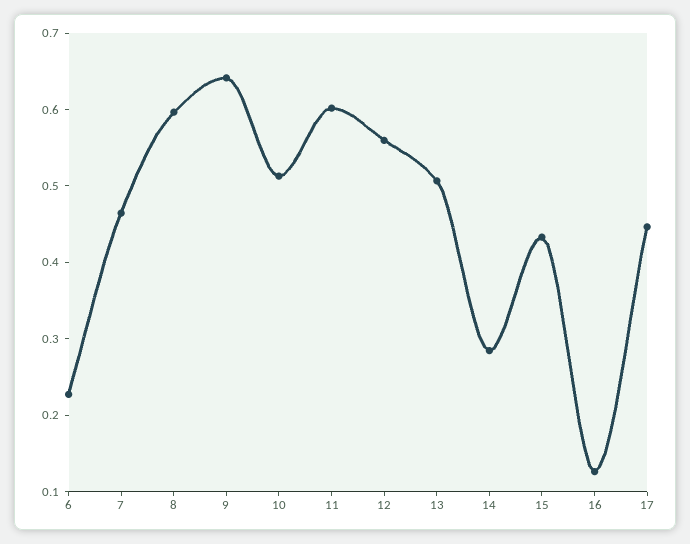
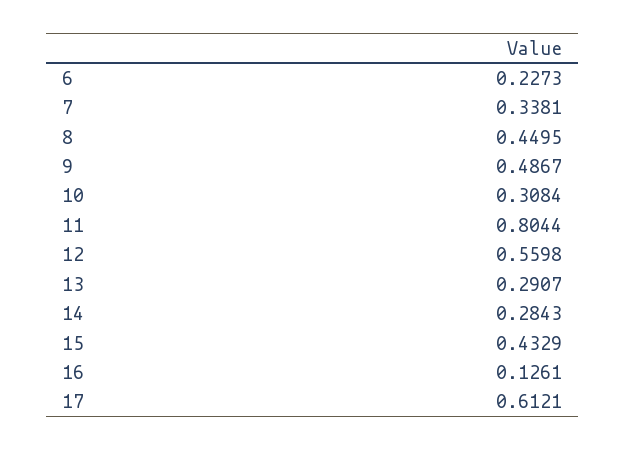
  {
    "6": 0.2273,
-   "7": 0.46,
+   "7": 0.3381,
-   "8": 0.6,
+   "8": 0.4495,
-   "9": 0.64,
+   "9": 0.4867,
-   "10": 0.52,
+   "10": 0.3084,
-   "11": 0.6,
+   "11": 0.8044,
    "12": 0.5598,
-   "13": 0.5,
+   "13": 0.2907,
    "14": 0.2843,
    "15": 0.4329,
    "16": 0.1261,
-   "17": 0.44
+   "17": 0.6121
  }

